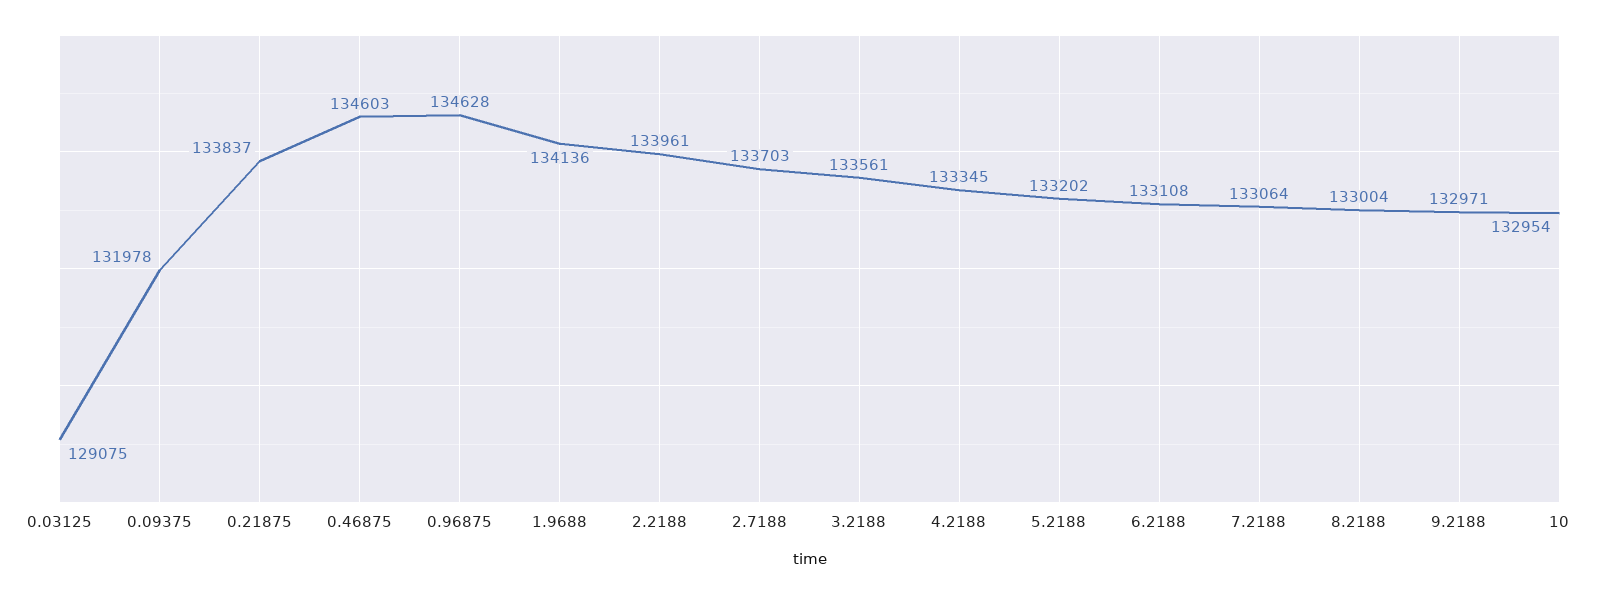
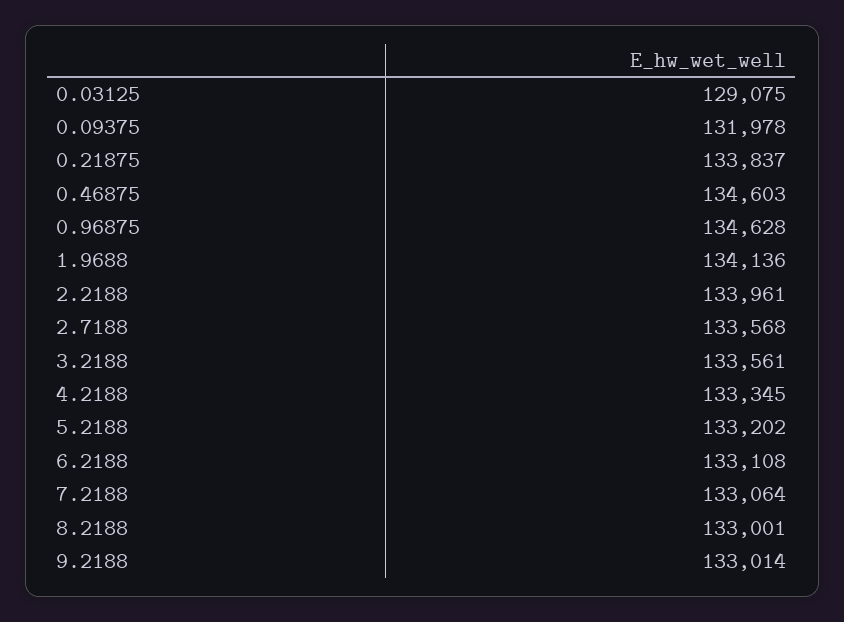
  {
    "0.03125": 129075,
    "0.09375": 131978,
    "0.21875": 133837,
    "0.46875": 134603,
    "0.96875": 134628,
    "1.9688": 134136,
    "2.2188": 133961,
-   "2.7188": 133703,
+   "2.7188": 133568,
    "3.2188": 133561,
    "4.2188": 133345,
    "5.2188": 133202,
    "6.2188": 133108,
    "7.2188": 133064,
-   "8.2188": 133004,
+   "8.2188": 133001,
-   "9.2188": 132971,
+   "9.2188": 133014
-   "10": 132954
  }

